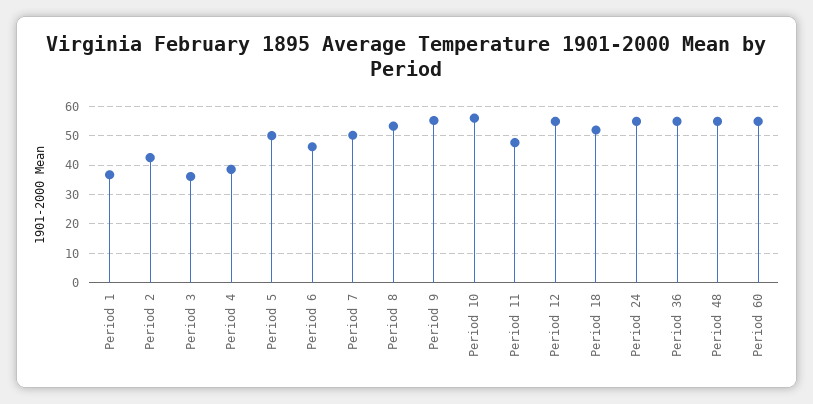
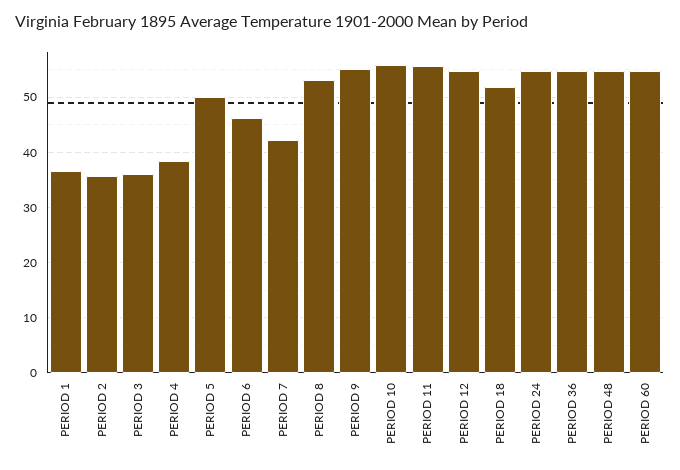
  {
    "Period 1": 36,
-   "Period 2": 42.5,
+   "Period 2": 36,
    "Period 3": 36,
    "Period 4": 38,
    "Period 5": 50,
    "Period 6": 46,
-   "Period 7": 50,
+   "Period 7": 42,
    "Period 8": 54,
    "Period 9": 56,
    "Period 10": 56,
-   "Period 11": 47.5,
+   "Period 11": 56,
    "Period 12": 54,
    "Period 18": 52,
    "Period 24": 54,
    "Period 36": 54,
    "Period 48": 54,
    "Period 60": 54
  }

